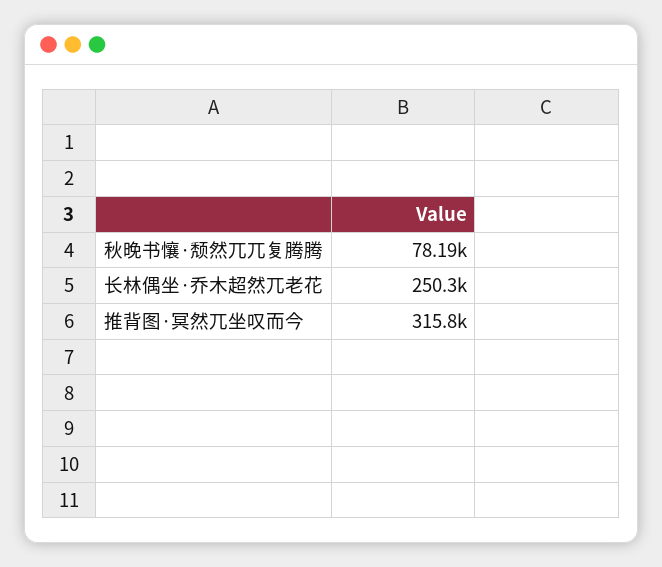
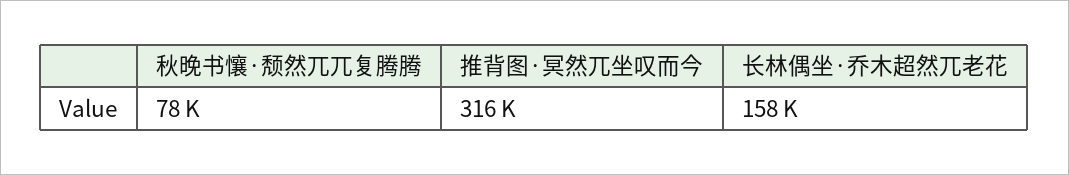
  {
    "秋晚书懹·颓然兀兀复腾腾": 78190,
-   "长林偶坐·乔木超然兀老花": 250300,
+   "长林偶坐·乔木超然兀老花": 158000,
    "推背图·冥然兀坐叹而今": 315800
  }

